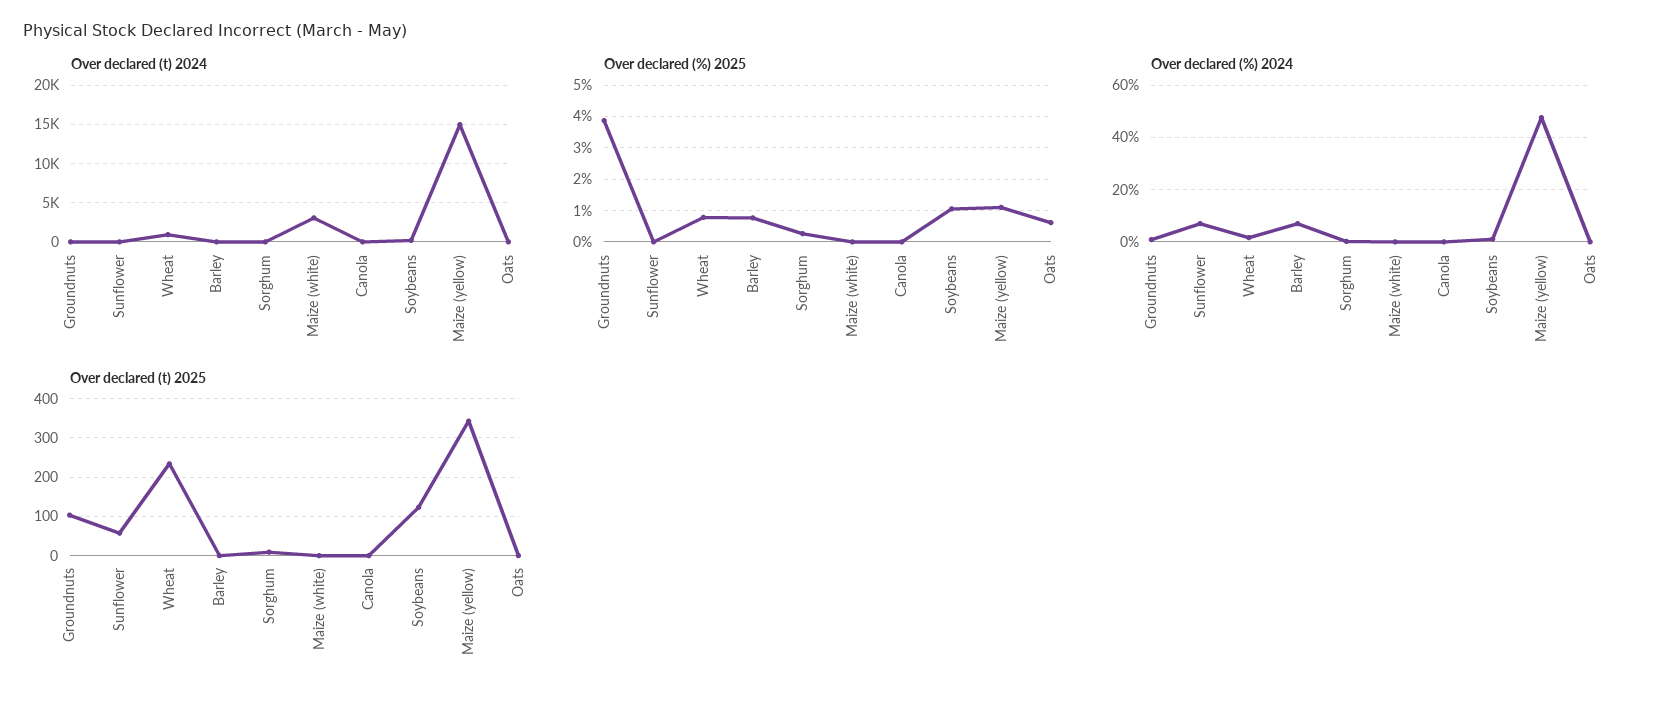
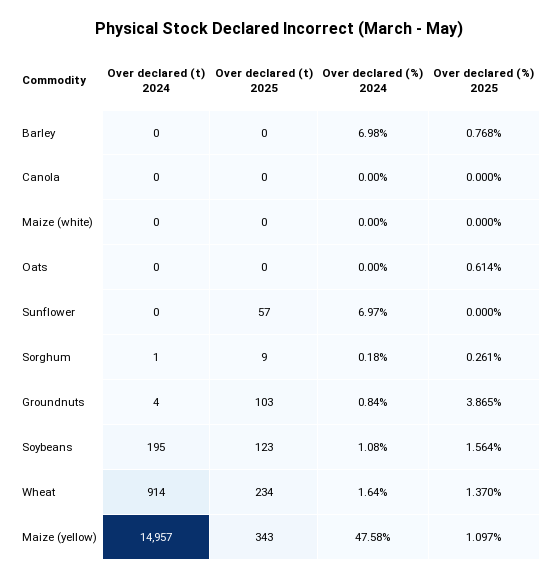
  {
    "Over declared (t) 2024": {
      "Groundnuts": 4,
      "Sunflower": 0,
      "Wheat": 914,
      "Barley": 0,
      "Sorghum": 1,
-     "Maize (white)": 3000,
+     "Maize (white)": 0,
      "Canola": 0,
      "Soybeans": 195,
      "Maize (yellow)": 14957,
      "Oats": 0
    },
    "Over declared (%) 2025": {
      "Groundnuts": 3.865,
      "Sunflower": 0,
-     "Wheat": 0.8,
+     "Wheat": 1.37,
      "Barley": 0.768,
      "Sorghum": 0.261,
      "Maize (white)": 0,
      "Canola": 0,
-     "Soybeans": 1,
+     "Soybeans": 1.564,
      "Maize (yellow)": 1.097,
      "Oats": 0.614
    },
    "Over declared (%) 2024": {
      "Groundnuts": 0.84,
      "Sunflower": 6.97,
      "Wheat": 1.64,
      "Barley": 6.98,
      "Sorghum": 0.18,
      "Maize (white)": 0,
      "Canola": 0,
      "Soybeans": 1.08,
      "Maize (yellow)": 47.58,
      "Oats": 0
    },
    "Over declared (t) 2025": {
      "Groundnuts": 103,
      "Sunflower": 57,
      "Wheat": 234,
      "Barley": 0,
      "Sorghum": 9,
      "Maize (white)": 0,
      "Canola": 0,
      "Soybeans": 123,
      "Maize (yellow)": 343,
      "Oats": 0
    }
  }

